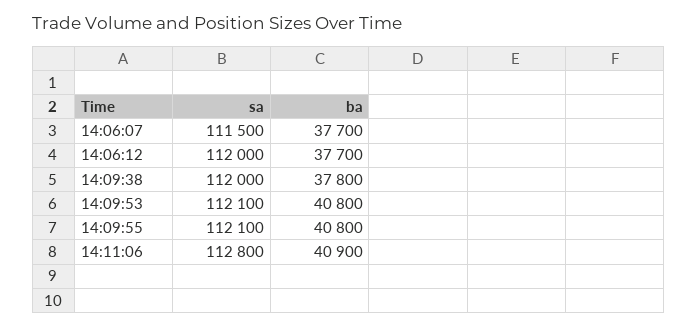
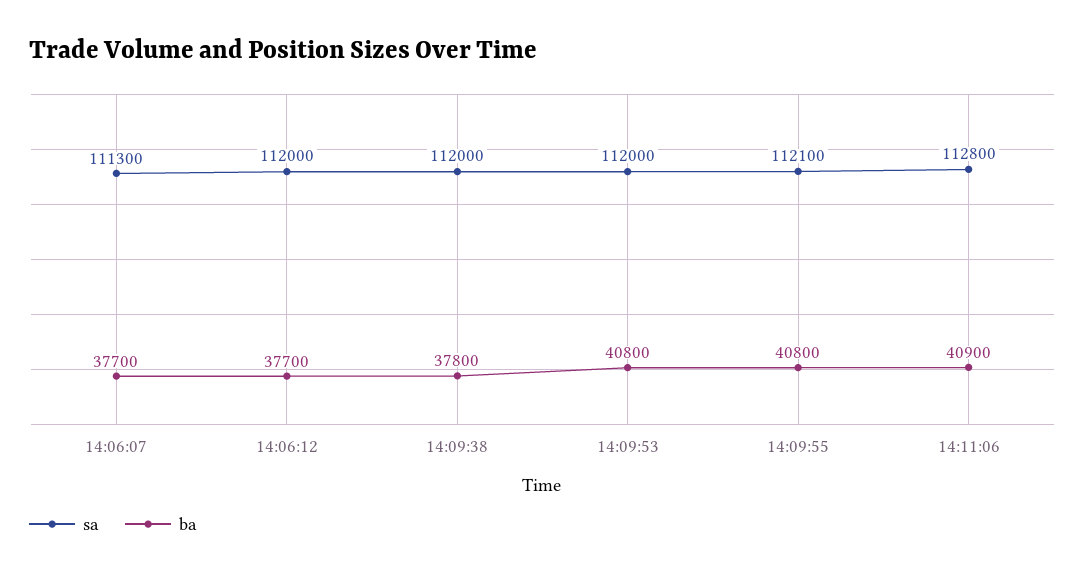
  {
    "sa": {
-     "14:06:07": 111500,
+     "14:06:07": 111300,
      "14:06:12": 112000,
      "14:09:38": 112000,
-     "14:09:53": 112100,
+     "14:09:53": 112000,
      "14:09:55": 112100,
      "14:11:06": 112800
    },
    "ba": {
      "14:06:07": 37700,
      "14:06:12": 37700,
      "14:09:38": 37800,
      "14:09:53": 40800,
      "14:09:55": 40800,
      "14:11:06": 40900
    }
  }

